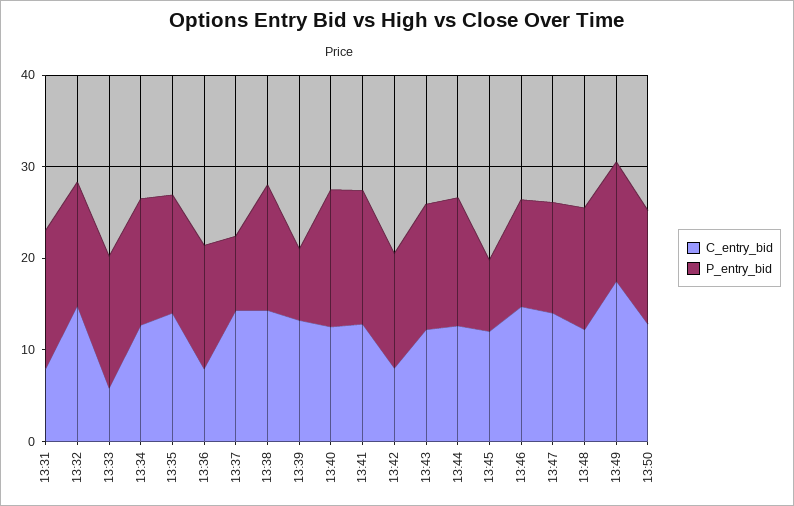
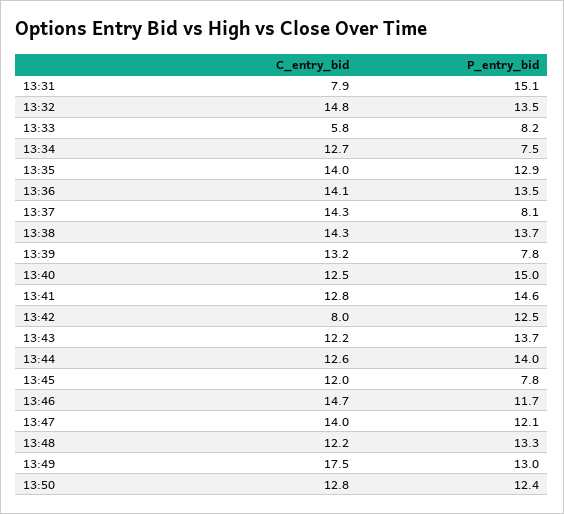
  {
    "C_entry_bid": {
      "13:31": 7.9,
      "13:32": 14.8,
      "13:33": 5.8,
      "13:34": 12.7,
      "13:35": 14,
-     "13:36": 8,
+     "13:36": 14.1,
      "13:37": 14.3,
      "13:38": 14.3,
      "13:39": 13.2,
      "13:40": 12.5,
      "13:41": 12.8,
      "13:42": 8,
      "13:43": 12.2,
      "13:44": 12.6,
      "13:45": 12,
      "13:46": 14.7,
      "13:47": 14,
      "13:48": 12.2,
      "13:49": 17.5,
      "13:50": 12.8
    },
    "P_entry_bid": {
      "13:31": 15.1,
      "13:32": 13.5,
-     "13:33": 14,
+     "13:33": 8.2,
-     "13:34": 14,
+     "13:34": 7.5,
      "13:35": 12.9,
      "13:36": 13.5,
      "13:37": 8.1,
      "13:38": 13.7,
      "13:39": 7.8,
      "13:40": 15,
      "13:41": 14.6,
      "13:42": 12.5,
      "13:43": 13.7,
      "13:44": 14,
      "13:45": 7.8,
      "13:46": 11.7,
      "13:47": 12.1,
      "13:48": 13.3,
      "13:49": 13,
      "13:50": 12.4
    }
  }

